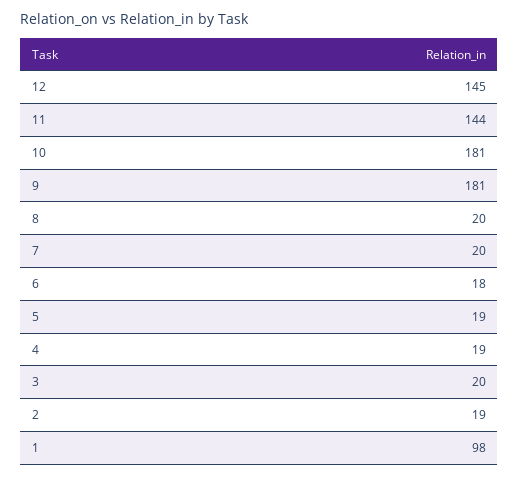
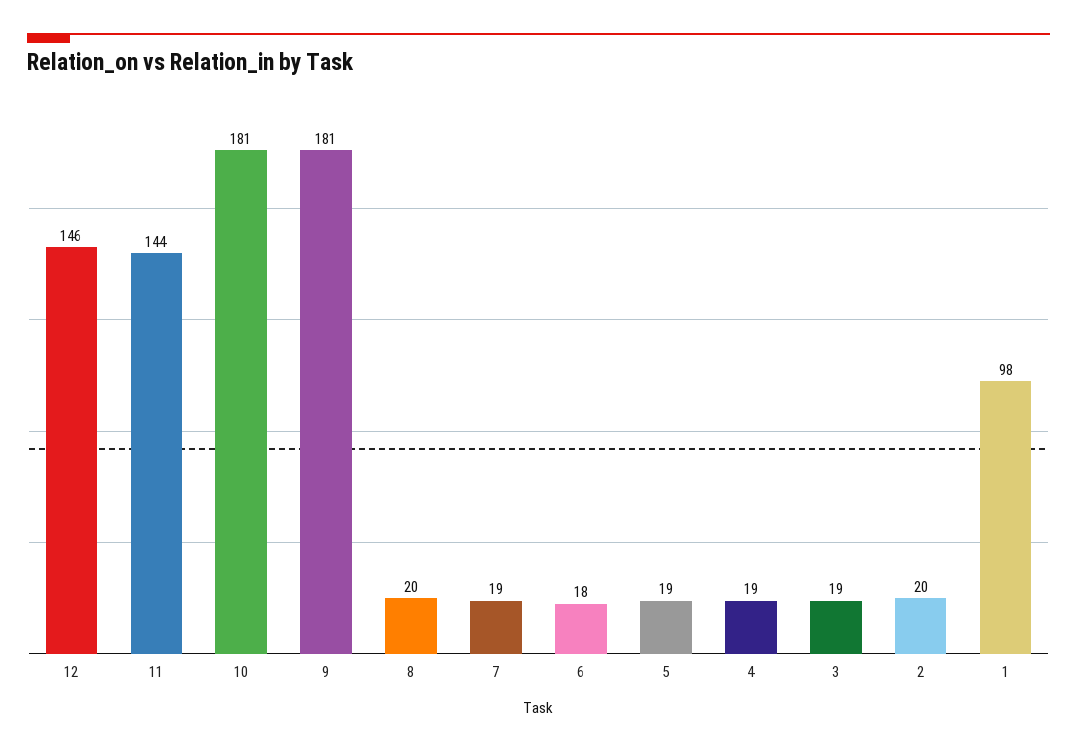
  {
-   "12": 145,
+   "12": 146,
    "11": 144,
    "10": 181,
    "9": 181,
    "8": 20,
-   "7": 20,
+   "7": 19,
    "6": 18,
    "5": 19,
    "4": 19,
-   "3": 20,
+   "3": 19,
-   "2": 19,
+   "2": 20,
    "1": 98
  }

